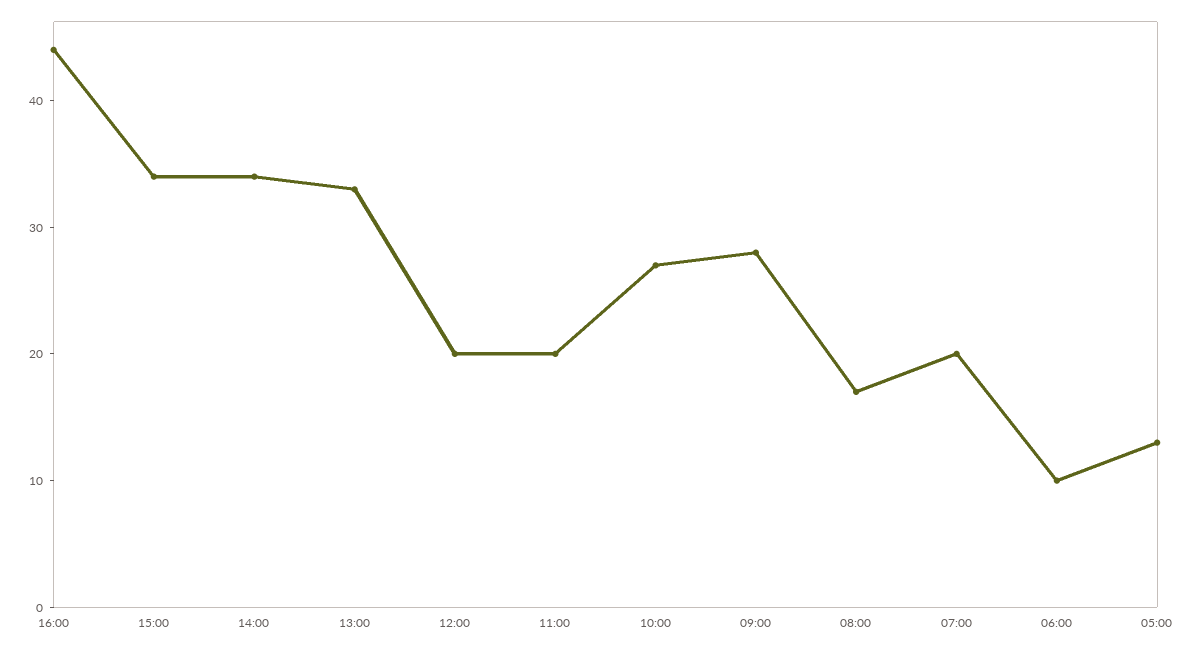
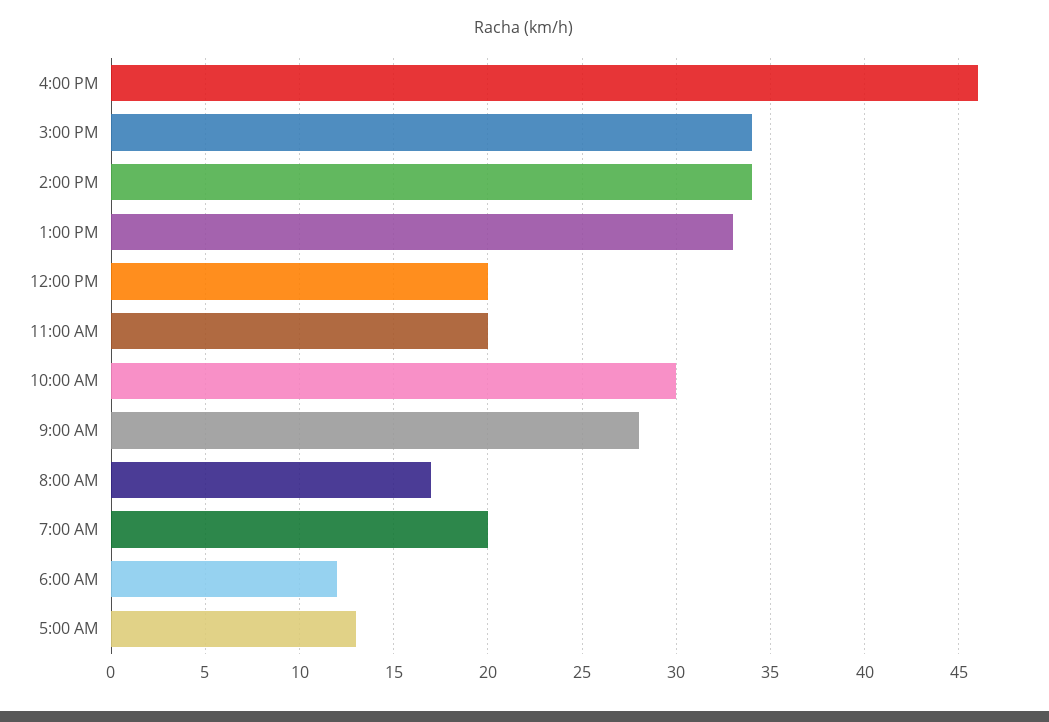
  {
-   "16:00": 44,
+   "16:00": 46,
    "15:00": 34,
    "14:00": 34,
    "13:00": 33,
    "12:00": 20,
    "11:00": 20,
-   "10:00": 27,
+   "10:00": 30,
    "09:00": 28,
    "08:00": 17,
    "07:00": 20,
-   "06:00": 10,
+   "06:00": 12,
    "05:00": 13
  }

